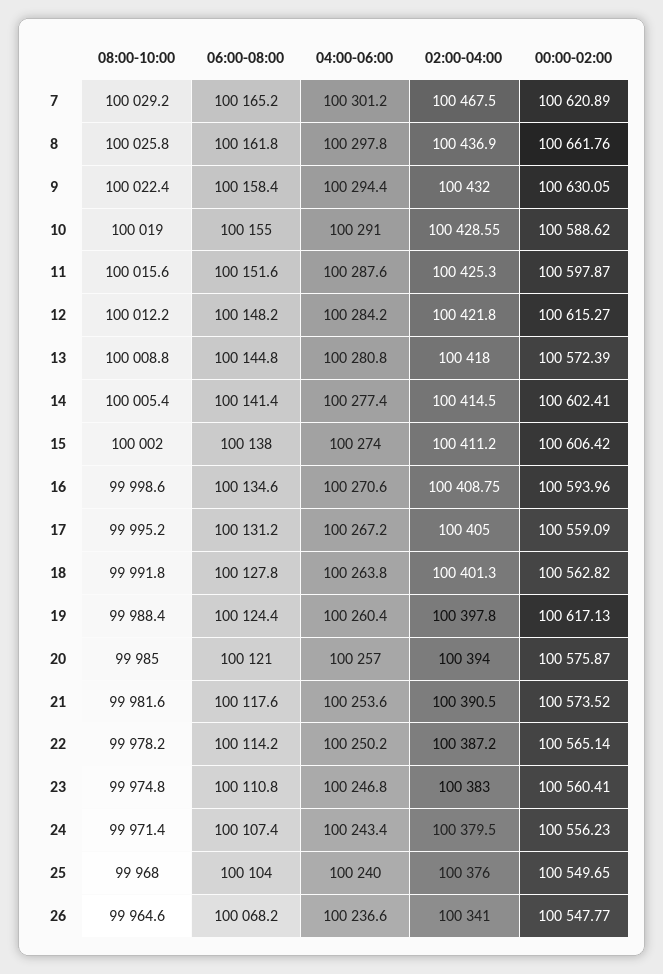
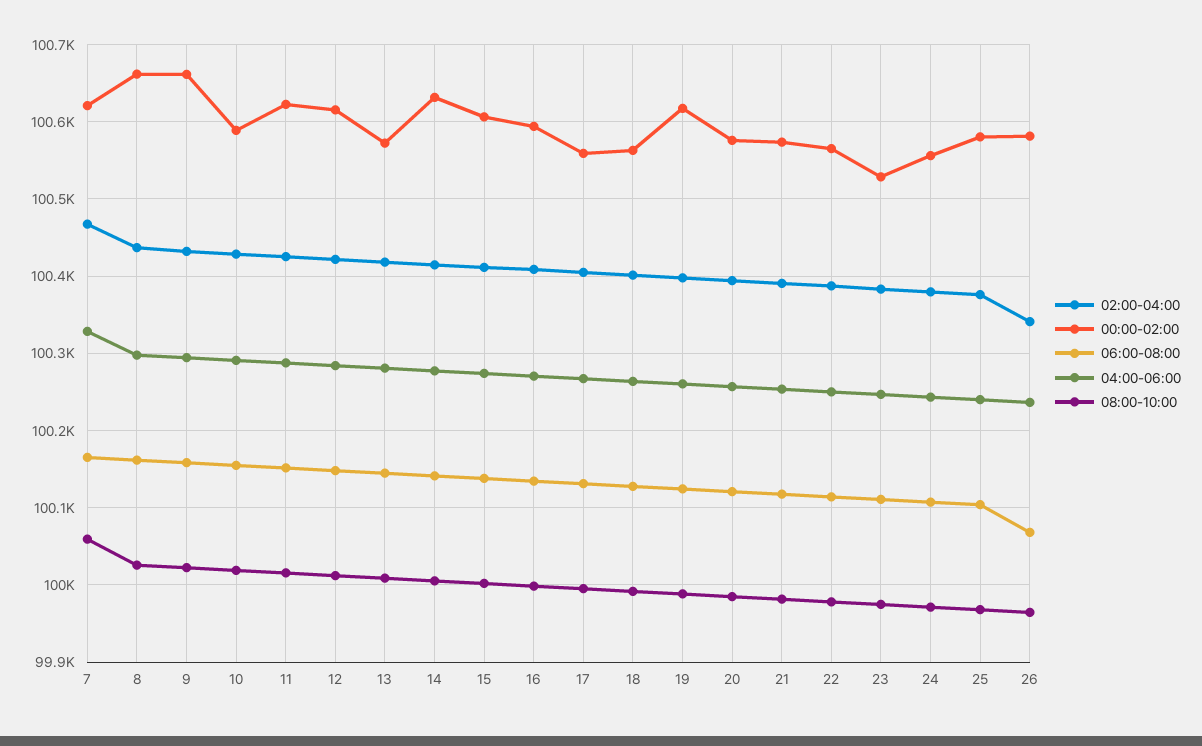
  {
    "08:00-10:00": {
-     "7": 100029.2,
+     "7": 100060,
      "8": 100025.8,
      "9": 100022.4,
      "10": 100019,
      "11": 100015.6,
      "12": 100012.2,
      "13": 100008.8,
      "14": 100005.4,
      "15": 100002,
      "16": 99998.6,
      "17": 99995.2,
      "18": 99991.8,
      "19": 99988.4,
      "20": 99985,
      "21": 99981.6,
      "22": 99978.2,
      "23": 99974.8,
      "24": 99971.4,
      "25": 99968,
      "26": 99964.6
    },
    "06:00-08:00": {
      "7": 100165.2,
      "8": 100161.8,
      "9": 100158.4,
      "10": 100155,
      "11": 100151.6,
      "12": 100148.2,
      "13": 100144.8,
      "14": 100141.4,
      "15": 100138,
      "16": 100134.6,
      "17": 100131.2,
      "18": 100127.8,
      "19": 100124.4,
      "20": 100121,
      "21": 100117.6,
      "22": 100114.2,
      "23": 100110.8,
      "24": 100107.4,
      "25": 100104,
      "26": 100068.2
    },
    "04:00-06:00": {
-     "7": 100301.2,
+     "7": 100330,
      "8": 100297.8,
      "9": 100294.4,
      "10": 100291,
      "11": 100287.6,
      "12": 100284.2,
      "13": 100280.8,
      "14": 100277.4,
      "15": 100274,
      "16": 100270.6,
      "17": 100267.2,
      "18": 100263.8,
      "19": 100260.4,
      "20": 100257,
      "21": 100253.6,
      "22": 100250.2,
      "23": 100246.8,
      "24": 100243.4,
      "25": 100240,
      "26": 100236.6
    },
    "02:00-04:00": {
      "7": 100467.5,
      "8": 100436.9,
      "9": 100432,
      "10": 100428.55,
      "11": 100425.3,
      "12": 100421.8,
      "13": 100418,
      "14": 100414.5,
      "15": 100411.2,
      "16": 100408.75,
      "17": 100405,
      "18": 100401.3,
      "19": 100397.8,
      "20": 100394,
      "21": 100390.5,
      "22": 100387.2,
      "23": 100383,
      "24": 100379.5,
      "25": 100376,
      "26": 100341
    },
    "00:00-02:00": {
      "7": 100620.89,
      "8": 100661.76,
-     "9": 100630.05,
+     "9": 100660,
      "10": 100588.62,
-     "11": 100597.87,
+     "11": 100620,
      "12": 100615.27,
      "13": 100572.39,
-     "14": 100602.41,
+     "14": 100630,
      "15": 100606.42,
      "16": 100593.96,
      "17": 100559.09,
      "18": 100562.82,
      "19": 100617.13,
      "20": 100575.87,
      "21": 100573.52,
      "22": 100565.14,
-     "23": 100560.41,
+     "23": 100530,
      "24": 100556.23,
-     "25": 100549.65,
+     "25": 100580,
-     "26": 100547.77
+     "26": 100580
    }
  }

